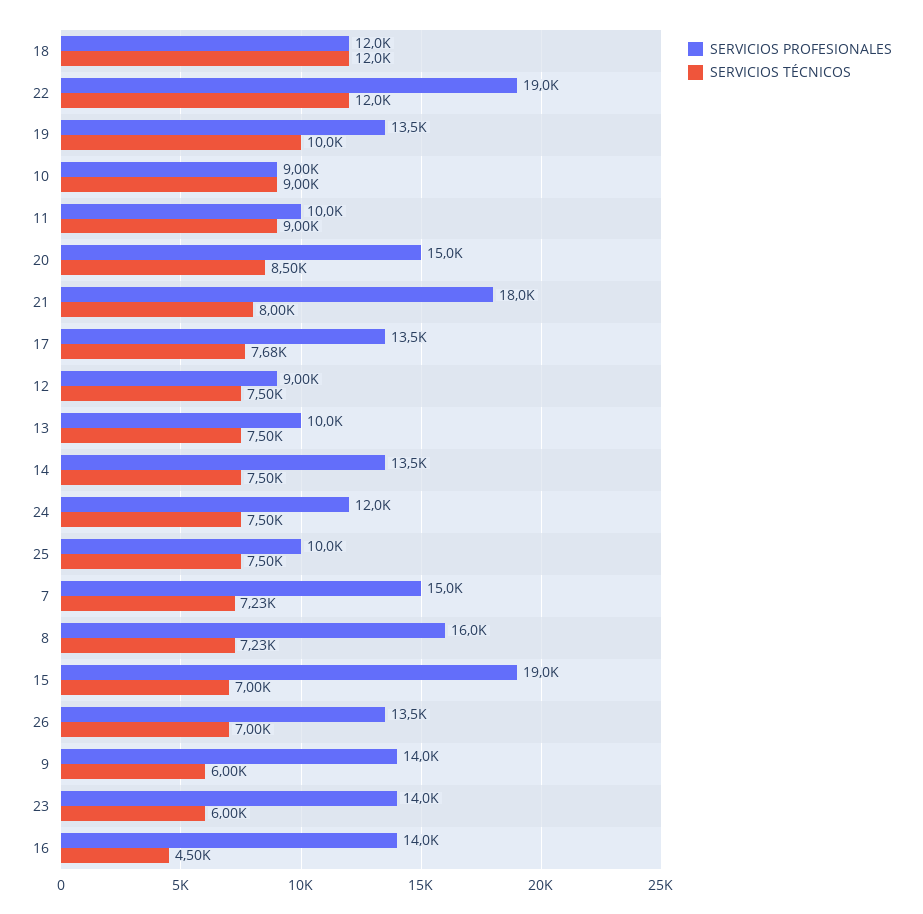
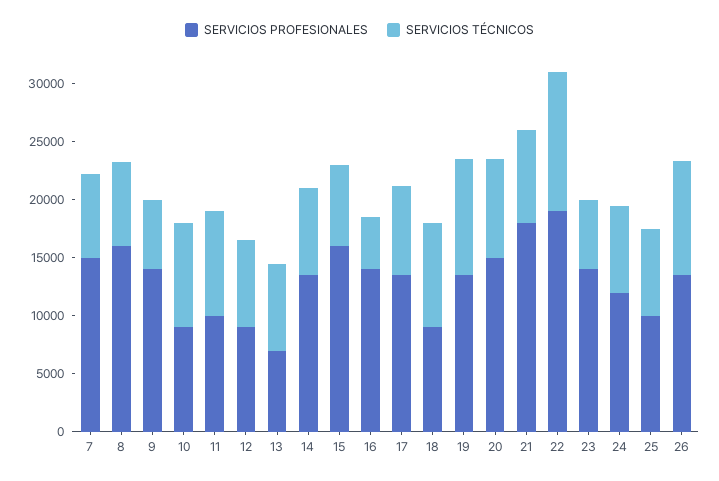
  {
    "SERVICIOS PROFESIONALES": {
-     "18": 12000,
+     "18": 9000,
      "22": 19000,
      "19": 13500,
      "10": 9000,
      "11": 10000,
      "20": 15000,
      "21": 18000,
      "17": 13500,
      "12": 9000,
-     "13": 10000,
+     "13": 7000,
      "14": 13500,
      "24": 12000,
      "25": 10000,
      "7": 15000,
      "8": 16000,
-     "15": 19000,
+     "15": 16000,
      "26": 13500,
      "9": 14000,
      "23": 14000,
      "16": 14000
    },
    "SERVICIOS TÉCNICOS": {
-     "18": 12000,
+     "18": 9000,
      "22": 12000,
      "19": 10000,
      "10": 9000,
      "11": 9000,
      "20": 8500,
      "21": 8000,
      "17": 7680,
      "12": 7500,
      "13": 7500,
      "14": 7500,
      "24": 7500,
      "25": 7500,
      "7": 7230,
      "8": 7230,
      "15": 7000,
-     "26": 7000,
+     "26": 10000,
      "9": 6000,
      "23": 6000,
      "16": 4500
    }
  }

